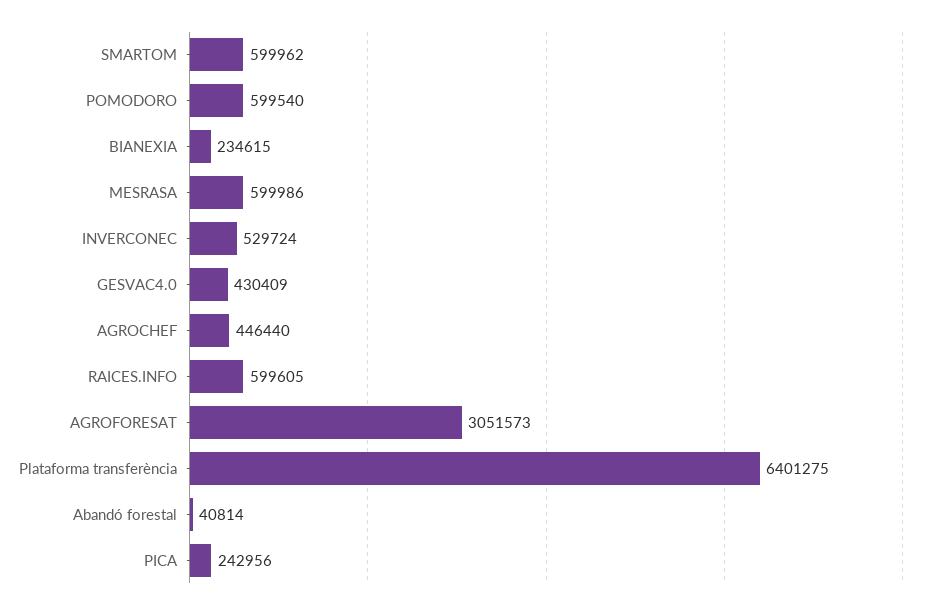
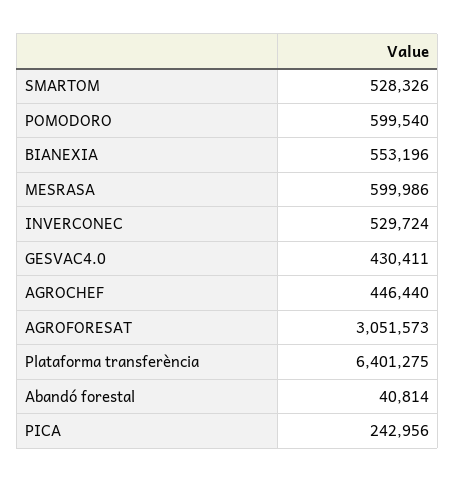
  {
-   "SMARTOM": 599962,
+   "SMARTOM": 528326,
    "POMODORO": 599540,
-   "BIANEXIA": 234615,
+   "BIANEXIA": 553196,
    "MESRASA": 599986,
    "INVERCONEC": 529724,
-   "GESVAC4.0": 430409,
+   "GESVAC4.0": 430411,
    "AGROCHEF": 446440,
-   "RAICES.INFO": 599605,
    "AGROFORESAT": 3051573,
    "Plataforma transferència": 6401275,
    "Abandó forestal": 40814,
    "PICA": 242956
  }

